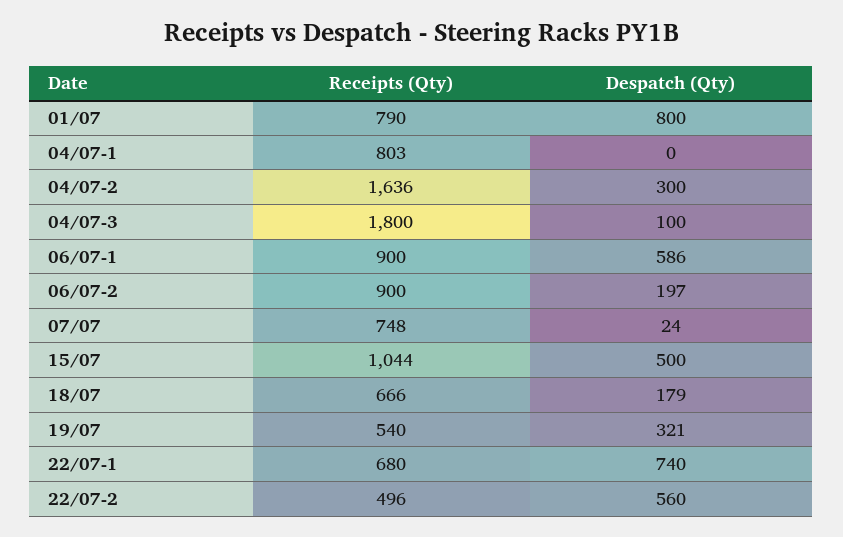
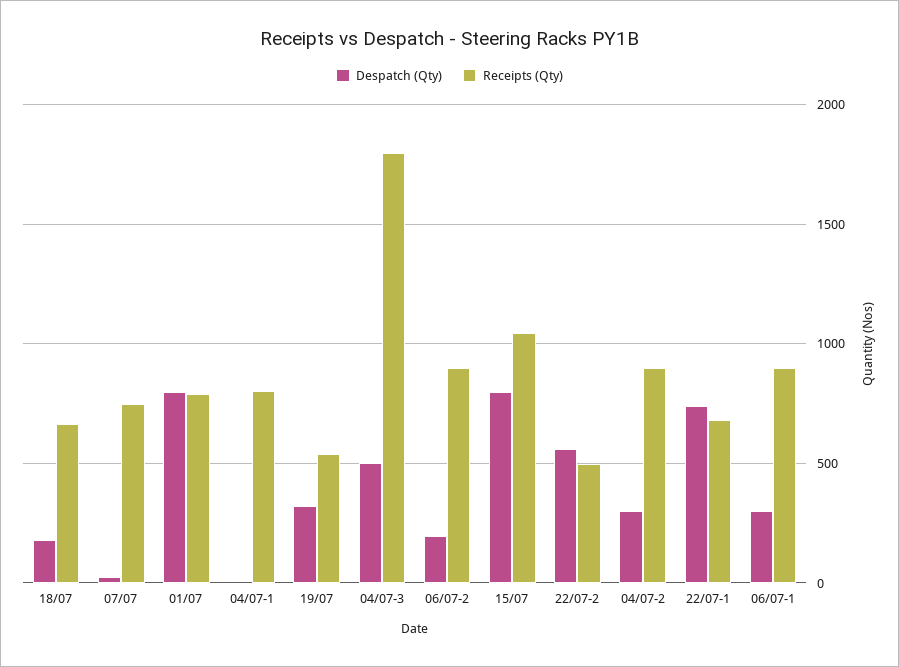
  {
    "Receipts (Qty)": {
      "01/07": 790,
      "04/07-1": 803,
-     "04/07-2": 1636,
+     "04/07-2": 900,
      "04/07-3": 1800,
      "06/07-1": 900,
      "06/07-2": 900,
      "07/07": 748,
      "15/07": 1044,
      "18/07": 666,
      "19/07": 540,
      "22/07-1": 680,
      "22/07-2": 496
    },
    "Despatch (Qty)": {
      "01/07": 800,
      "04/07-1": 0,
      "04/07-2": 300,
-     "04/07-3": 100,
+     "04/07-3": 500,
-     "06/07-1": 586,
+     "06/07-1": 300,
      "06/07-2": 197,
      "07/07": 24,
-     "15/07": 500,
+     "15/07": 800,
      "18/07": 179,
      "19/07": 321,
      "22/07-1": 740,
      "22/07-2": 560
    }
  }

